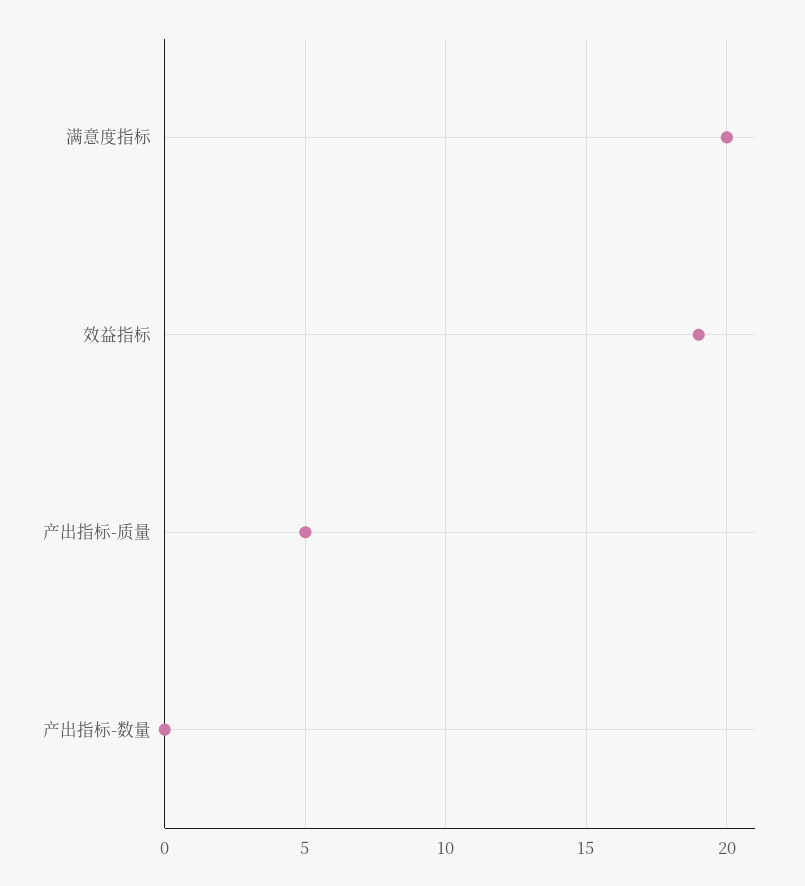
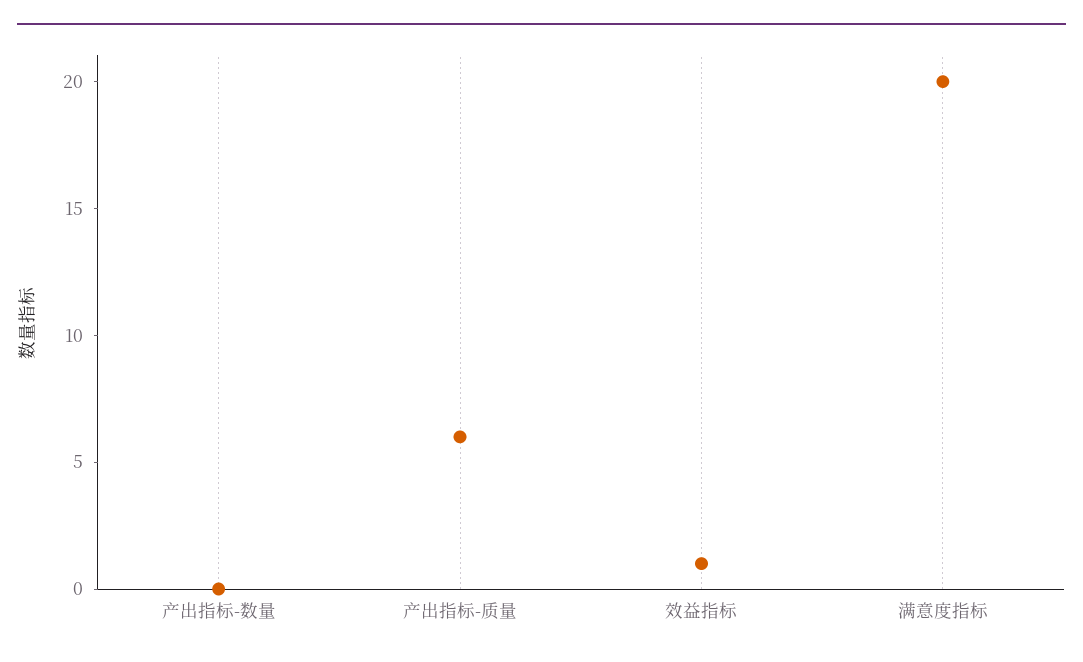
  {
    "满意度指标": 20,
-   "效益指标": 19,
+   "效益指标": 1,
-   "产出指标-质量": 5,
+   "产出指标-质量": 6,
    "产出指标-数量": 0
  }

